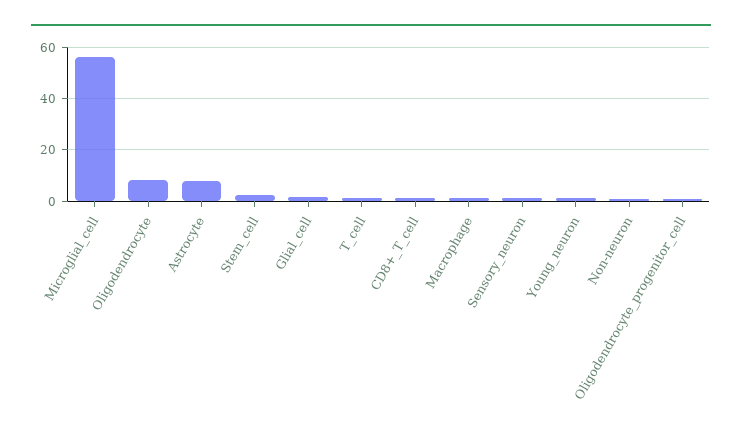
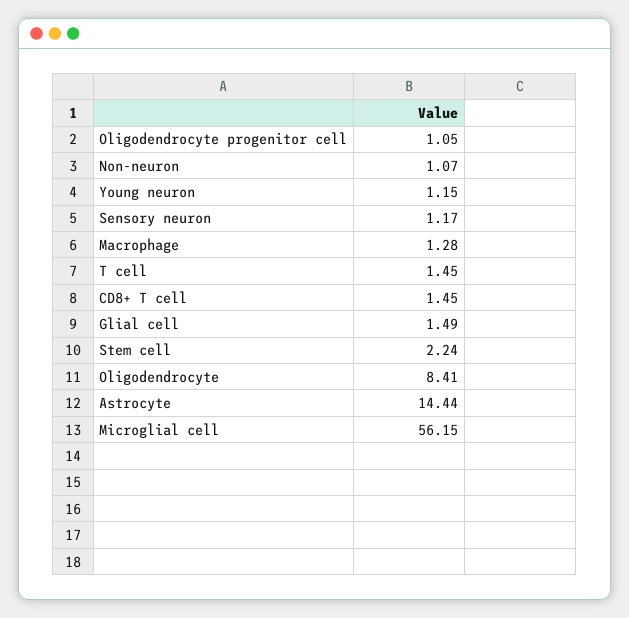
  {
    "Microglial_cell": 56.15,
    "Oligodendrocyte": 8.41,
-   "Astrocyte": 7.5,
+   "Astrocyte": 14.44,
    "Stem_cell": 2.24,
    "Glial_cell": 1.49,
    "T_cell": 1.45,
    "CD8+_T_cell": 1.45,
    "Macrophage": 1.28,
    "Sensory_neuron": 1.17,
    "Young_neuron": 1.15,
    "Non-neuron": 1.07,
    "Oligodendrocyte_progenitor_cell": 1.05
  }

